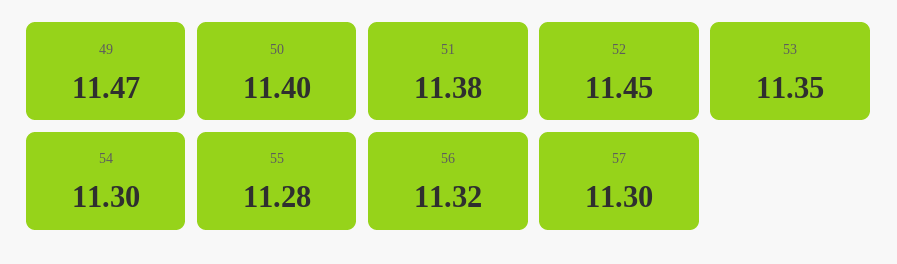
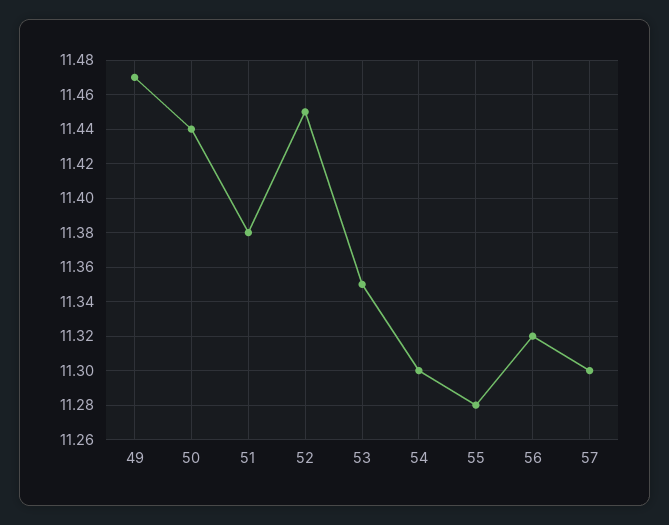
  {
    "49": 11.47,
-   "50": 11.4,
+   "50": 11.44,
    "51": 11.38,
    "52": 11.45,
    "53": 11.35,
    "54": 11.3,
    "55": 11.28,
    "56": 11.32,
    "57": 11.3
  }

